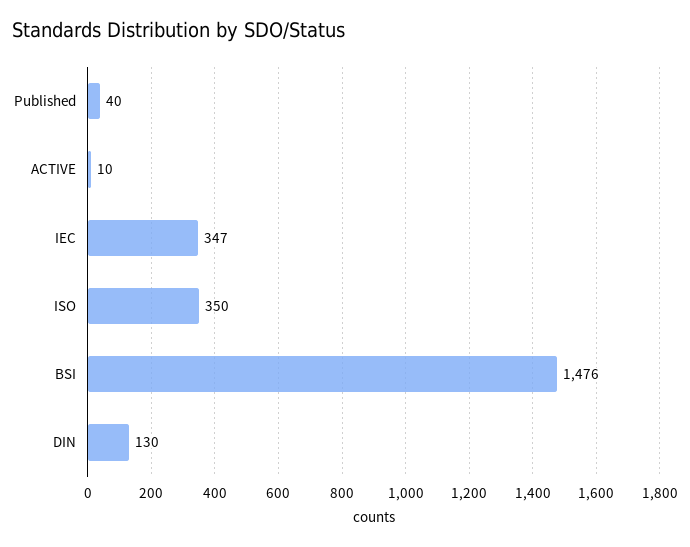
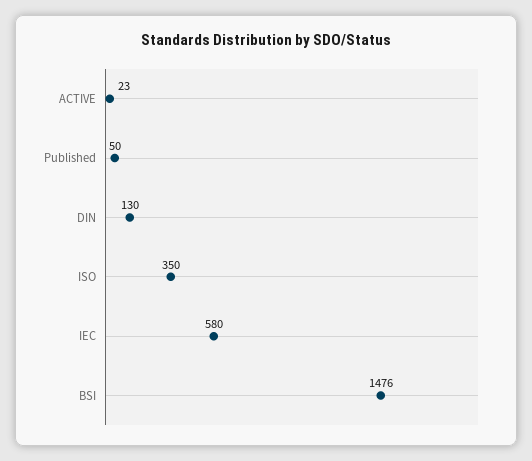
  {
-   "Published": 40,
+   "Published": 50,
-   "ACTIVE": 10,
+   "ACTIVE": 23,
-   "IEC": 347,
+   "IEC": 580,
    "ISO": 350,
    "BSI": 1476,
    "DIN": 130
  }

